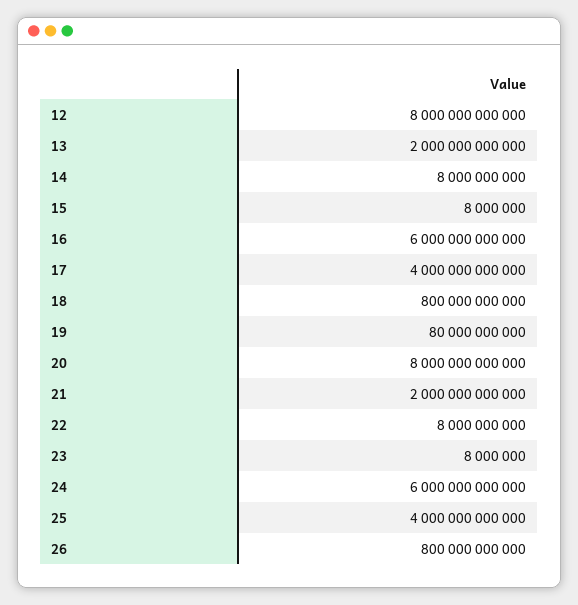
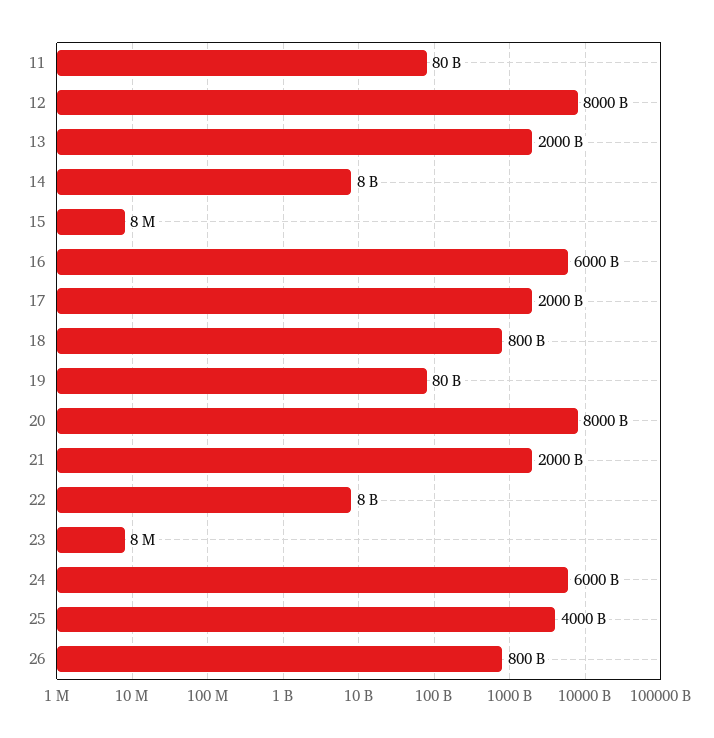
  {
    "12": 8000000000000,
    "13": 2000000000000,
    "14": 8000000000,
    "15": 8000000,
    "16": 6000000000000,
-   "17": 4000000000000,
+   "17": 2000000000000,
    "18": 800000000000,
    "19": 80000000000,
    "20": 8000000000000,
    "21": 2000000000000,
    "22": 8000000000,
    "23": 8000000,
    "24": 6000000000000,
    "25": 4000000000000,
-   "26": 800000000000
+   "26": 800000000000,
+   "11": 80000000000
  }

